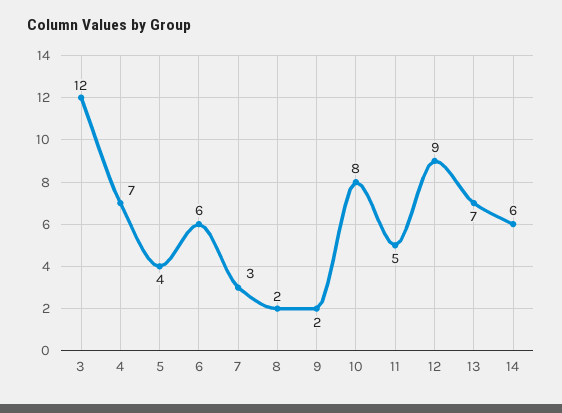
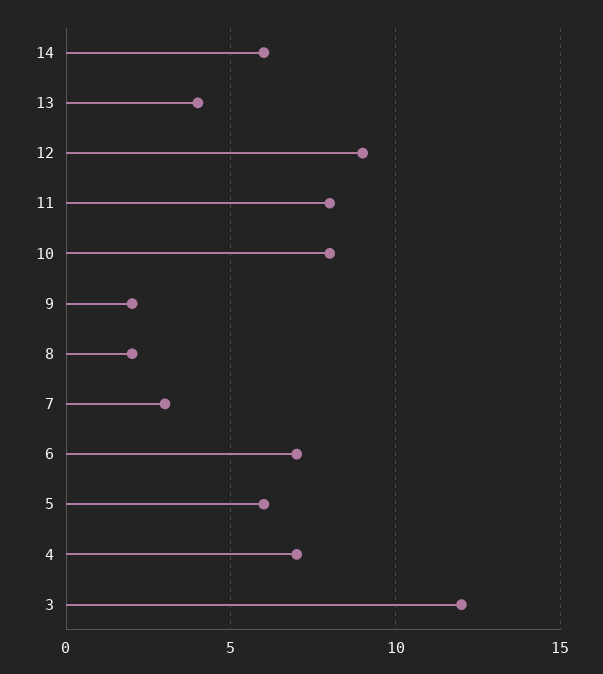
  {
    "3": 12,
    "4": 7,
-   "5": 4,
+   "5": 6,
-   "6": 6,
+   "6": 7,
    "7": 3,
    "8": 2,
    "9": 2,
    "10": 8,
-   "11": 5,
+   "11": 8,
    "12": 9,
-   "13": 7,
+   "13": 4,
    "14": 6
  }

